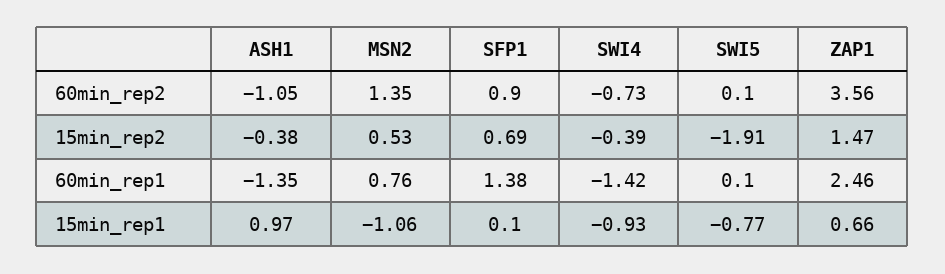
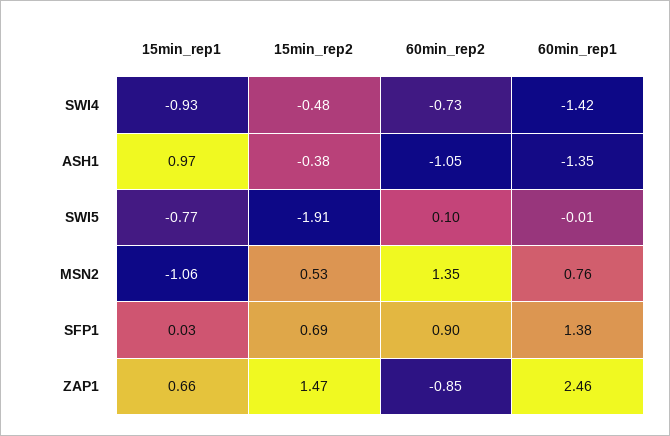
  {
    "ASH1": {
      "60min_rep2": -1.05,
      "15min_rep2": -0.38,
      "60min_rep1": -1.35,
      "15min_rep1": 0.97
    },
    "MSN2": {
      "60min_rep2": 1.35,
      "15min_rep2": 0.53,
      "60min_rep1": 0.76,
      "15min_rep1": -1.06
    },
    "SFP1": {
      "60min_rep2": 0.9,
      "15min_rep2": 0.69,
      "60min_rep1": 1.38,
-     "15min_rep1": 0.1
+     "15min_rep1": 0.03
    },
    "SWI4": {
      "60min_rep2": -0.73,
-     "15min_rep2": -0.39,
+     "15min_rep2": -0.48,
      "60min_rep1": -1.42,
      "15min_rep1": -0.93
    },
    "SWI5": {
      "60min_rep2": 0.1,
      "15min_rep2": -1.91,
-     "60min_rep1": 0.1,
+     "60min_rep1": -0.01,
      "15min_rep1": -0.77
    },
    "ZAP1": {
-     "60min_rep2": 3.56,
+     "60min_rep2": -0.85,
      "15min_rep2": 1.47,
      "60min_rep1": 2.46,
      "15min_rep1": 0.66
    }
  }

